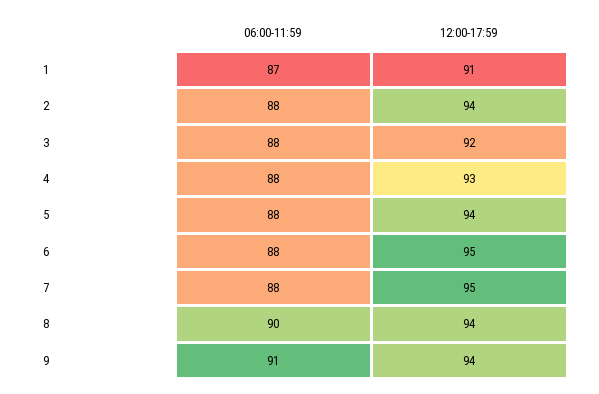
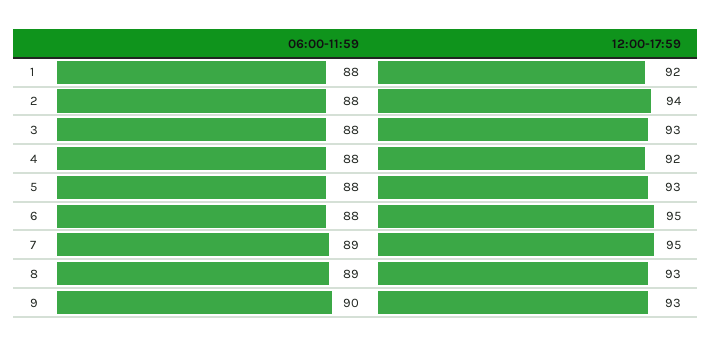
  {
    "06:00-11:59": {
-     "1": 87,
+     "1": 88,
      "2": 88,
      "3": 88,
      "4": 88,
      "5": 88,
      "6": 88,
-     "7": 88,
+     "7": 89,
-     "8": 90,
+     "8": 89,
-     "9": 91
+     "9": 90
    },
    "12:00-17:59": {
-     "1": 91,
+     "1": 92,
      "2": 94,
-     "3": 92,
+     "3": 93,
-     "4": 93,
+     "4": 92,
-     "5": 94,
+     "5": 93,
      "6": 95,
      "7": 95,
-     "8": 94,
+     "8": 93,
-     "9": 94
+     "9": 93
    }
  }

